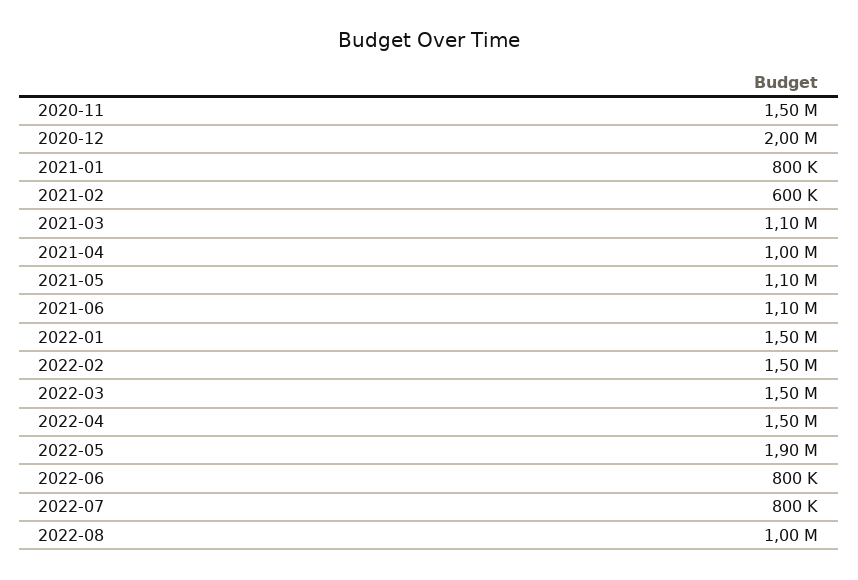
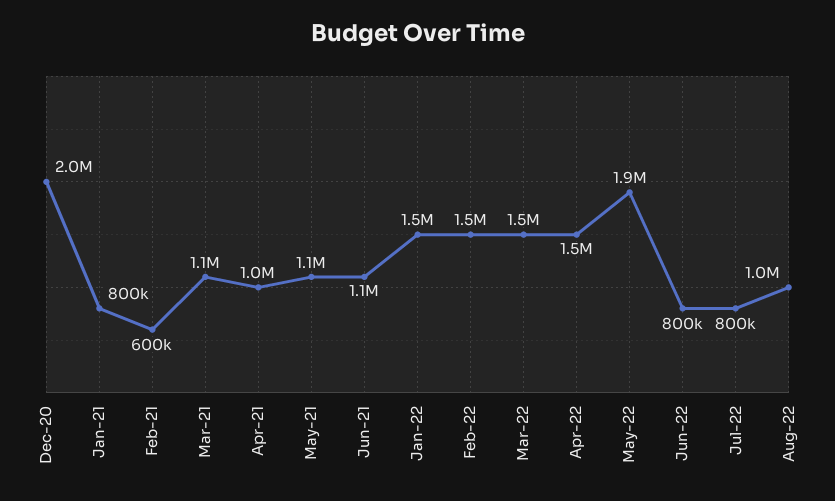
  {
-   "2020-11": 1500000,
    "2020-12": 2000000,
    "2021-01": 800000,
    "2021-02": 600000,
    "2021-03": 1100000,
    "2021-04": 1000000,
    "2021-05": 1100000,
    "2021-06": 1100000,
    "2022-01": 1500000,
    "2022-02": 1500000,
    "2022-03": 1500000,
    "2022-04": 1500000,
    "2022-05": 1900000,
    "2022-06": 800000,
    "2022-07": 800000,
    "2022-08": 1000000
  }

